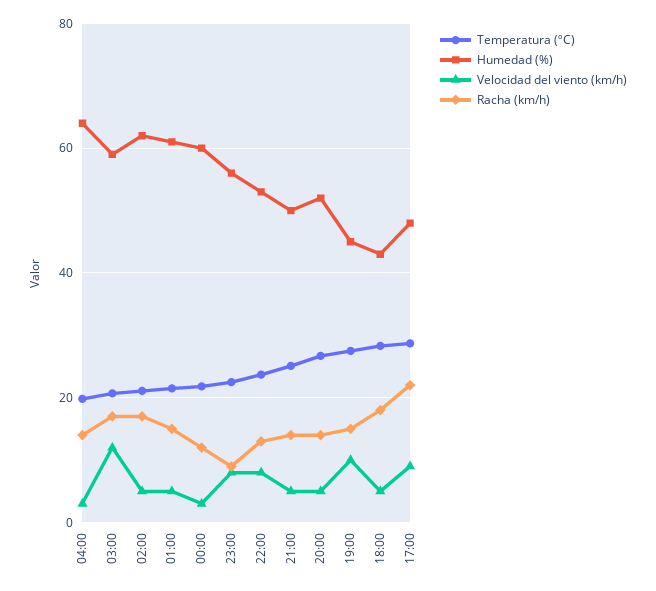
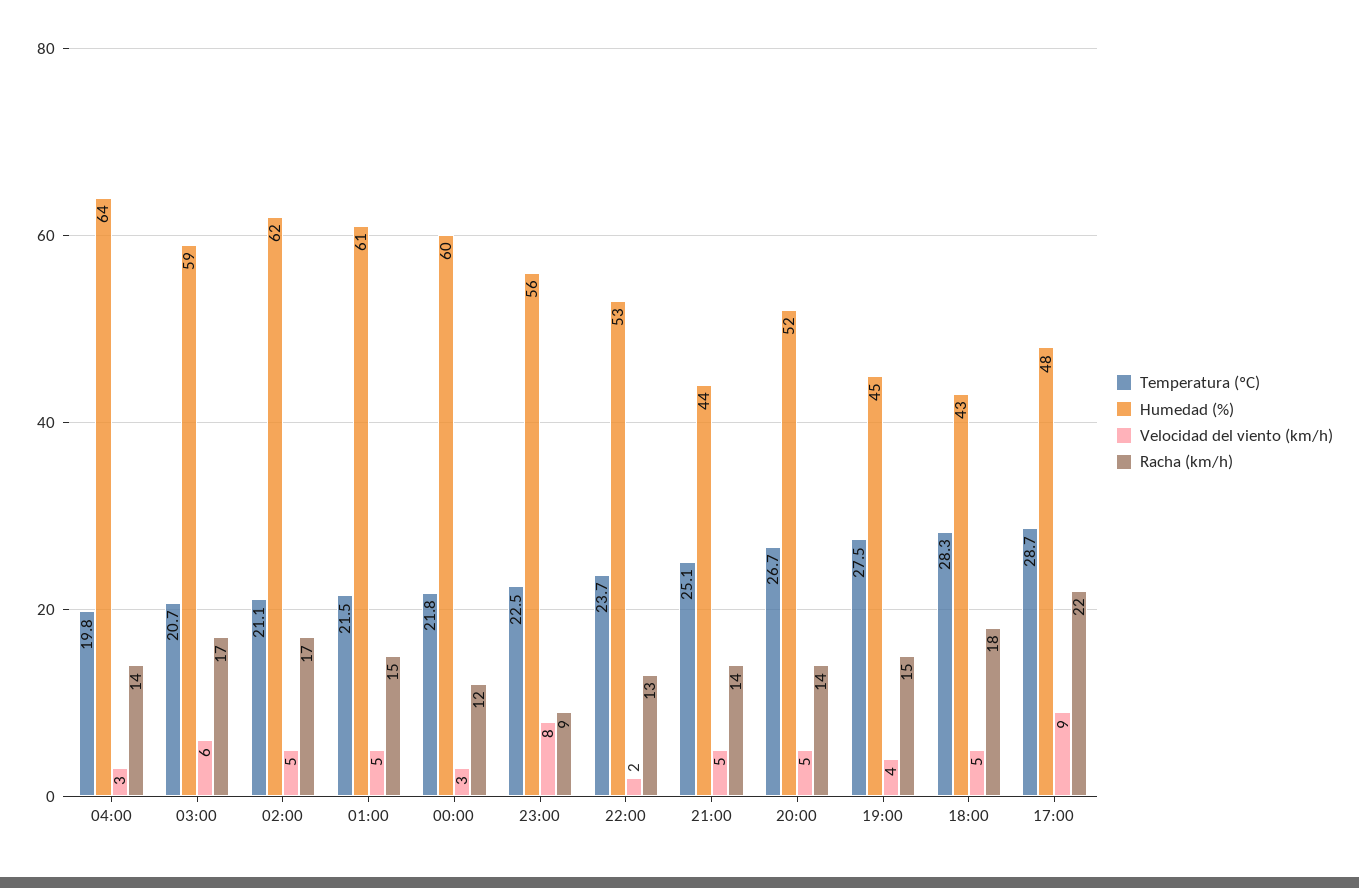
  {
    "Temperatura (ºC)": {
      "04:00": 19.8,
      "03:00": 20.7,
      "02:00": 21.1,
      "01:00": 21.5,
      "00:00": 21.8,
      "23:00": 22.5,
      "22:00": 23.7,
      "21:00": 25.1,
      "20:00": 26.7,
      "19:00": 27.5,
      "18:00": 28.3,
      "17:00": 28.7
    },
    "Humedad (%)": {
      "04:00": 64,
      "03:00": 59,
      "02:00": 62,
      "01:00": 61,
      "00:00": 60,
      "23:00": 56,
      "22:00": 53,
-     "21:00": 50,
+     "21:00": 44,
      "20:00": 52,
      "19:00": 45,
      "18:00": 43,
      "17:00": 48
    },
    "Velocidad del viento (km/h)": {
      "04:00": 3,
-     "03:00": 12,
+     "03:00": 6,
      "02:00": 5,
      "01:00": 5,
      "00:00": 3,
      "23:00": 8,
-     "22:00": 8,
+     "22:00": 2,
      "21:00": 5,
      "20:00": 5,
-     "19:00": 10,
+     "19:00": 4,
      "18:00": 5,
      "17:00": 9
    },
    "Racha (km/h)": {
      "04:00": 14,
      "03:00": 17,
      "02:00": 17,
      "01:00": 15,
      "00:00": 12,
      "23:00": 9,
      "22:00": 13,
      "21:00": 14,
      "20:00": 14,
      "19:00": 15,
      "18:00": 18,
      "17:00": 22
    }
  }

